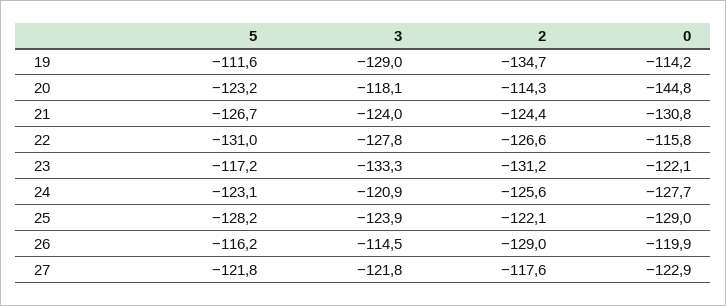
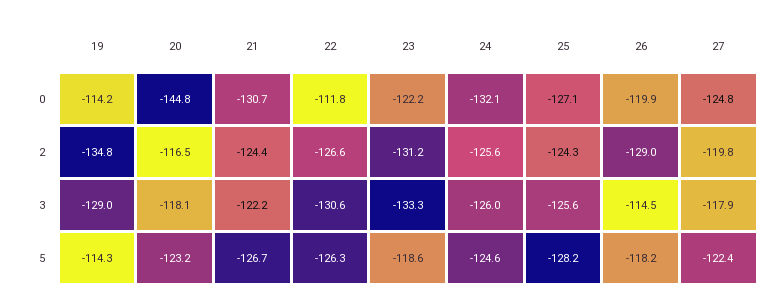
  {
    "5": {
-     "19": -111.6,
+     "19": -114.3,
      "20": -123.2,
      "21": -126.7,
-     "22": -131,
+     "22": -126.3,
-     "23": -117.2,
+     "23": -118.6,
-     "24": -123.1,
+     "24": -124.6,
      "25": -128.2,
-     "26": -116.2,
+     "26": -118.2,
-     "27": -121.8
+     "27": -122.4
    },
    "3": {
      "19": -129,
      "20": -118.1,
-     "21": -124,
+     "21": -122.2,
-     "22": -127.8,
+     "22": -130.6,
      "23": -133.3,
-     "24": -120.9,
+     "24": -126,
-     "25": -123.9,
+     "25": -125.6,
      "26": -114.5,
-     "27": -121.8
+     "27": -117.9
    },
    "2": {
-     "19": -134.7,
+     "19": -134.8,
-     "20": -114.3,
+     "20": -116.5,
      "21": -124.4,
      "22": -126.6,
      "23": -131.2,
      "24": -125.6,
-     "25": -122.1,
+     "25": -124.3,
      "26": -129,
-     "27": -117.6
+     "27": -119.8
    },
    "0": {
      "19": -114.2,
      "20": -144.8,
-     "21": -130.8,
+     "21": -130.7,
-     "22": -115.8,
+     "22": -111.8,
-     "23": -122.1,
+     "23": -122.2,
-     "24": -127.7,
+     "24": -132.1,
-     "25": -129,
+     "25": -127.1,
      "26": -119.9,
-     "27": -122.9
+     "27": -124.8
    }
  }

